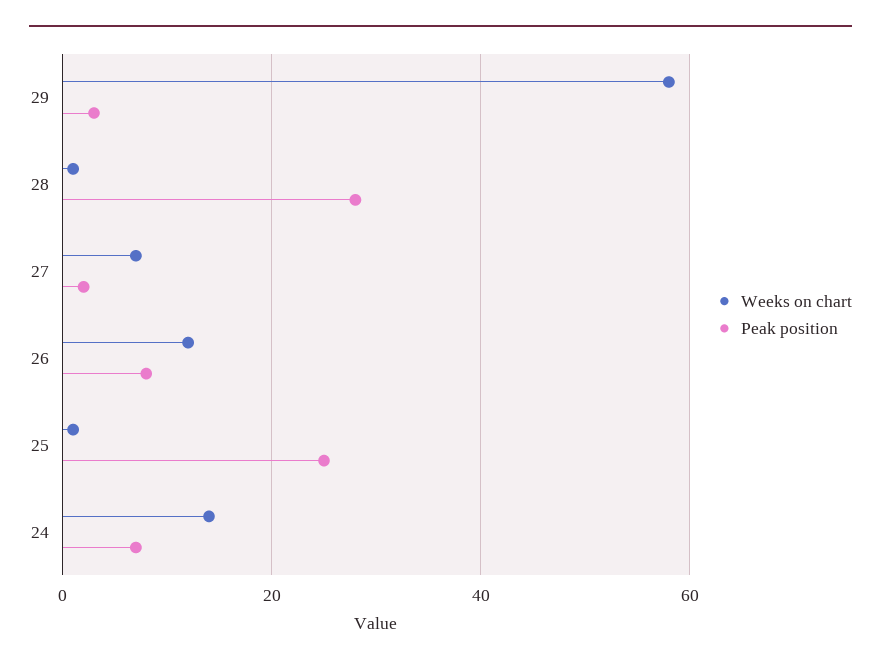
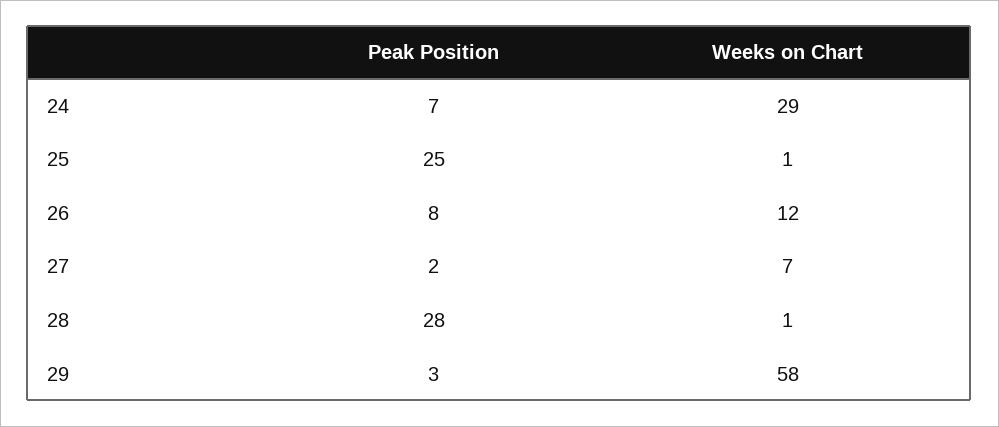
  {
    "Weeks on chart": {
      "29": 58,
      "28": 1,
      "27": 7,
      "26": 12,
      "25": 1,
-     "24": 15
+     "24": 29
    },
    "Peak position": {
      "29": 3,
      "28": 28,
      "27": 2,
      "26": 8,
      "25": 25,
      "24": 7
    }
  }

